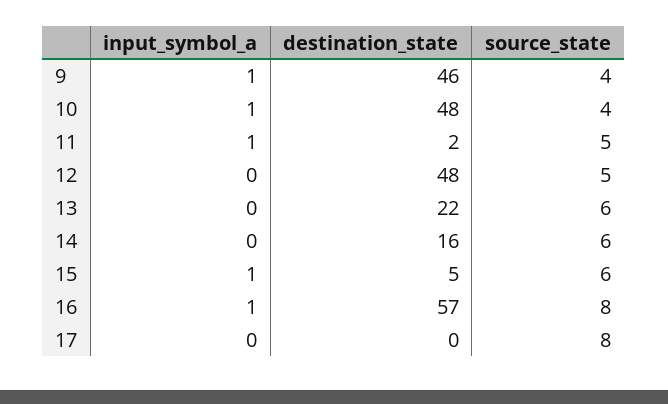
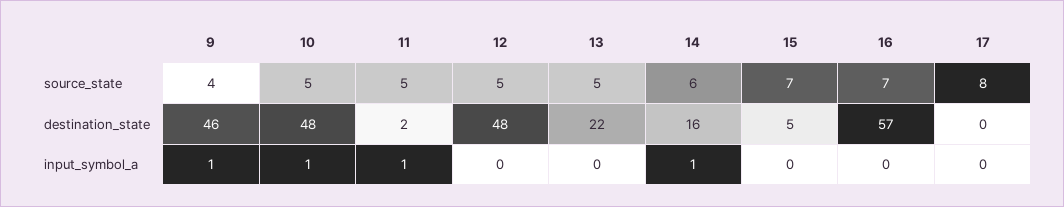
  {
    "input_symbol_a": {
      "9": 1,
      "10": 1,
      "11": 1,
      "12": 0,
      "13": 0,
-     "14": 0,
+     "14": 1,
-     "15": 1,
+     "15": 0,
-     "16": 1,
+     "16": 0,
      "17": 0
    },
    "destination_state": {
      "9": 46,
      "10": 48,
      "11": 2,
      "12": 48,
      "13": 22,
      "14": 16,
      "15": 5,
      "16": 57,
      "17": 0
    },
    "source_state": {
      "9": 4,
-     "10": 4,
+     "10": 5,
      "11": 5,
      "12": 5,
-     "13": 6,
+     "13": 5,
      "14": 6,
-     "15": 6,
+     "15": 7,
-     "16": 8,
+     "16": 7,
      "17": 8
    }
  }

